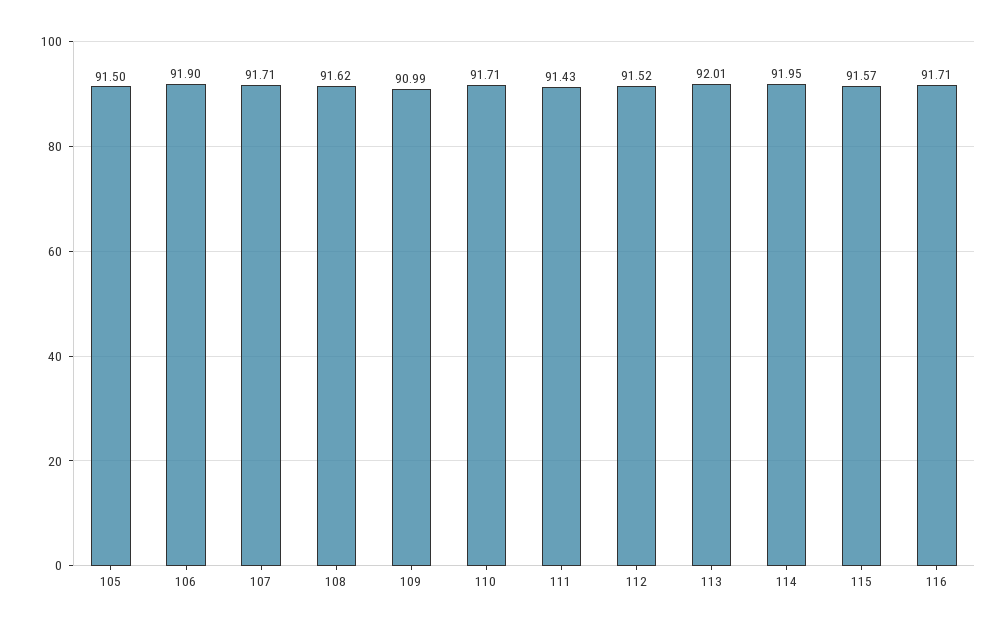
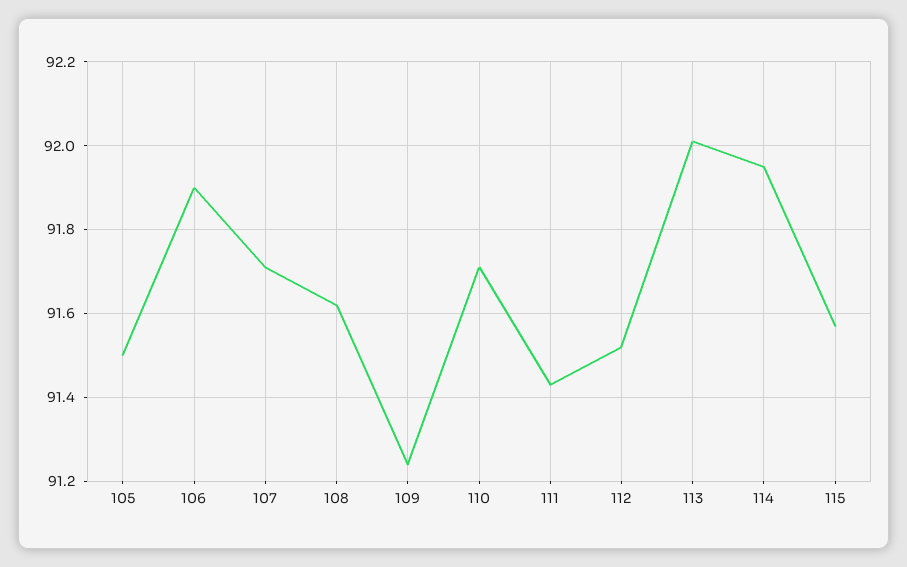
  {
    "105": 91.5,
    "106": 91.9,
    "107": 91.71,
    "108": 91.62,
-   "109": 90.99,
+   "109": 91.25,
    "110": 91.71,
    "111": 91.43,
    "112": 91.52,
    "113": 92.01,
    "114": 91.95,
-   "115": 91.57,
+   "115": 91.57
-   "116": 91.71
  }

